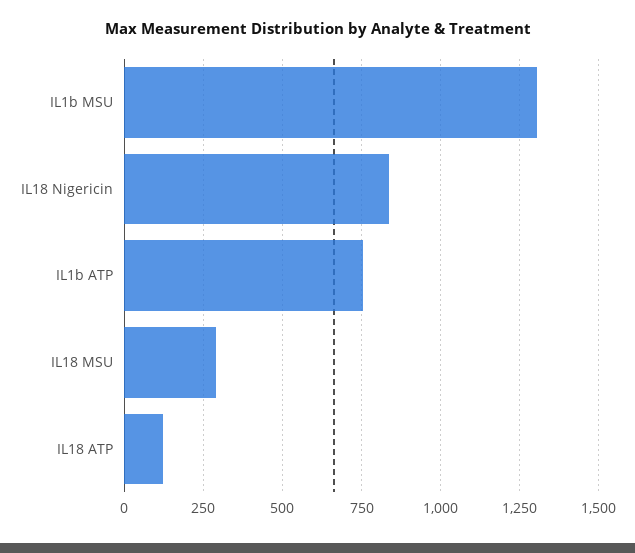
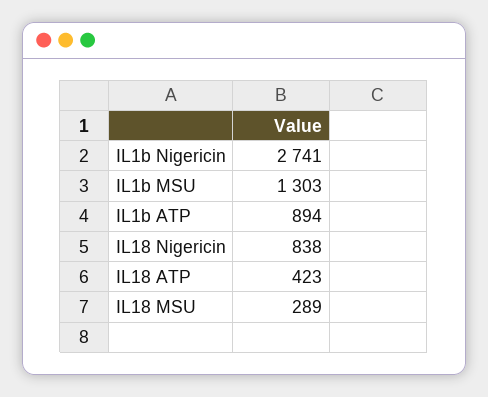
  {
    "IL1b MSU": 1303,
    "IL18 Nigericin": 838,
-   "IL1b ATP": 750,
+   "IL1b ATP": 894,
    "IL18 MSU": 289,
-   "IL18 ATP": 125
+   "IL18 ATP": 423,
+   "IL1b Nigericin": 2741
  }

